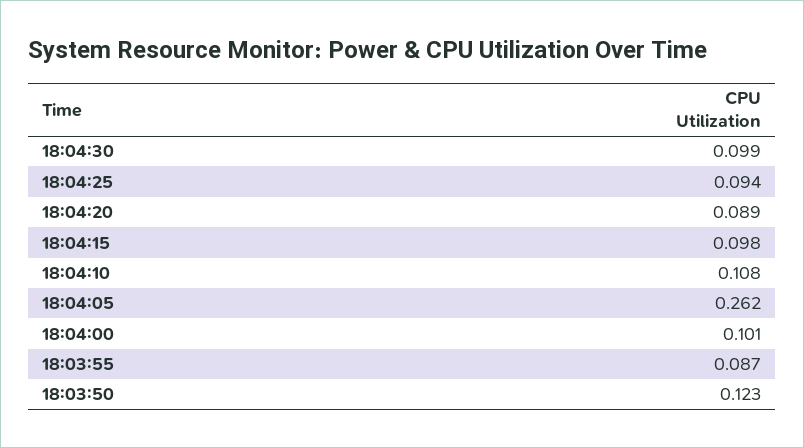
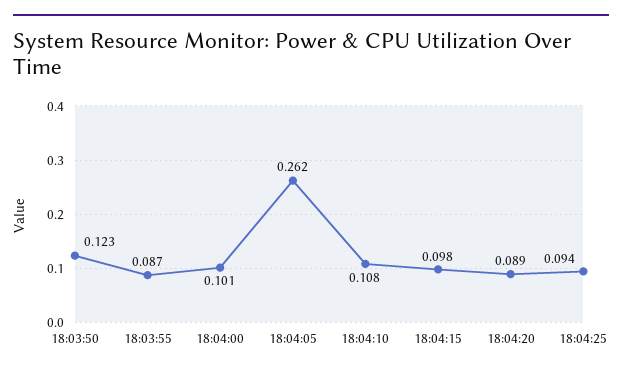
  {
-   "18:04:30": 0.099,
    "18:04:25": 0.094,
    "18:04:20": 0.089,
    "18:04:15": 0.098,
    "18:04:10": 0.108,
    "18:04:05": 0.262,
    "18:04:00": 0.101,
    "18:03:55": 0.087,
    "18:03:50": 0.123
  }

